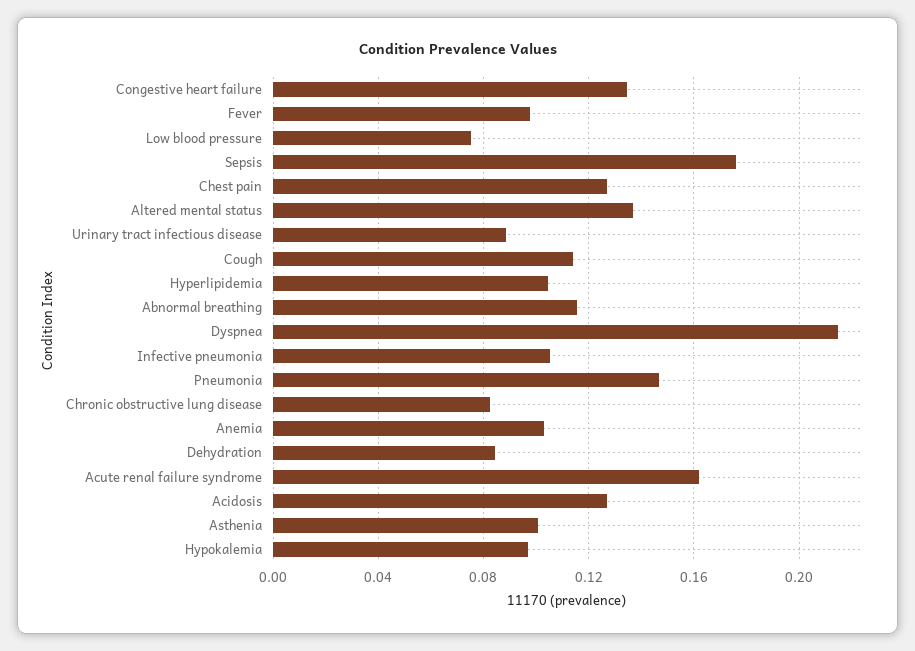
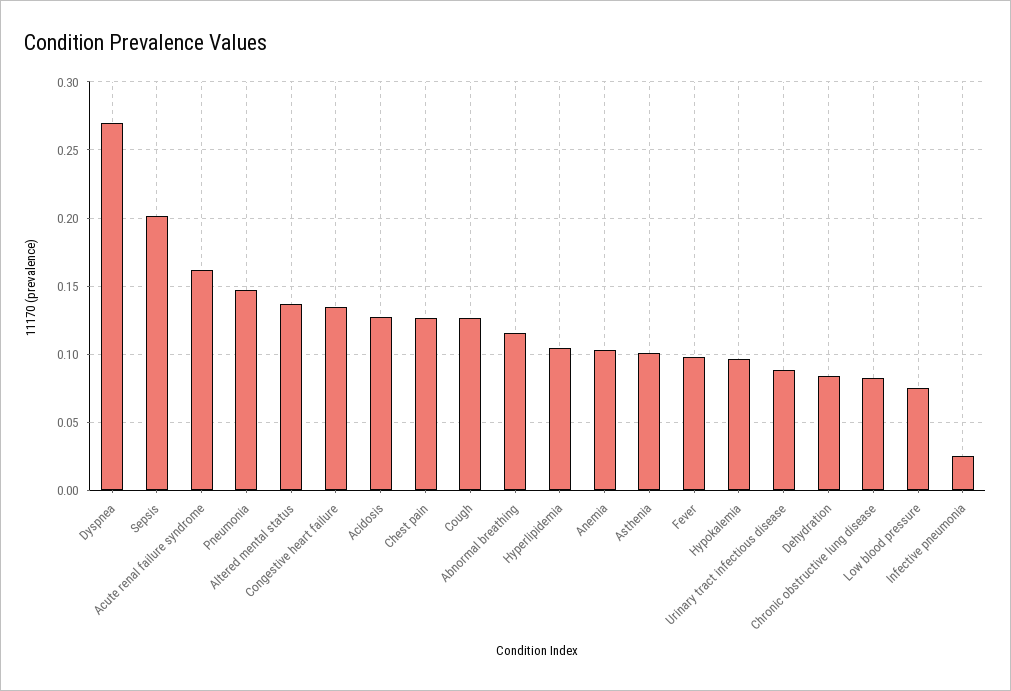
  {
    "Congestive heart failure": 0.135,
    "Fever": 0.1,
    "Low blood pressure": 0.075,
-   "Sepsis": 0.175,
+   "Sepsis": 0.2,
    "Chest pain": 0.125,
    "Altered mental status": 0.135,
    "Urinary tract infectious disease": 0.09,
-   "Cough": 0.115,
+   "Cough": 0.125,
    "Hyperlipidemia": 0.105,
    "Abnormal breathing": 0.115,
-   "Dyspnea": 0.215,
+   "Dyspnea": 0.27,
-   "Infective pneumonia": 0.105,
+   "Infective pneumonia": 0.025,
    "Pneumonia": 0.145,
    "Chronic obstructive lung disease": 0.085,
    "Anemia": 0.105,
    "Dehydration": 0.085,
    "Acute renal failure syndrome": 0.16,
    "Acidosis": 0.125,
    "Asthenia": 0.1,
    "Hypokalemia": 0.095
  }

